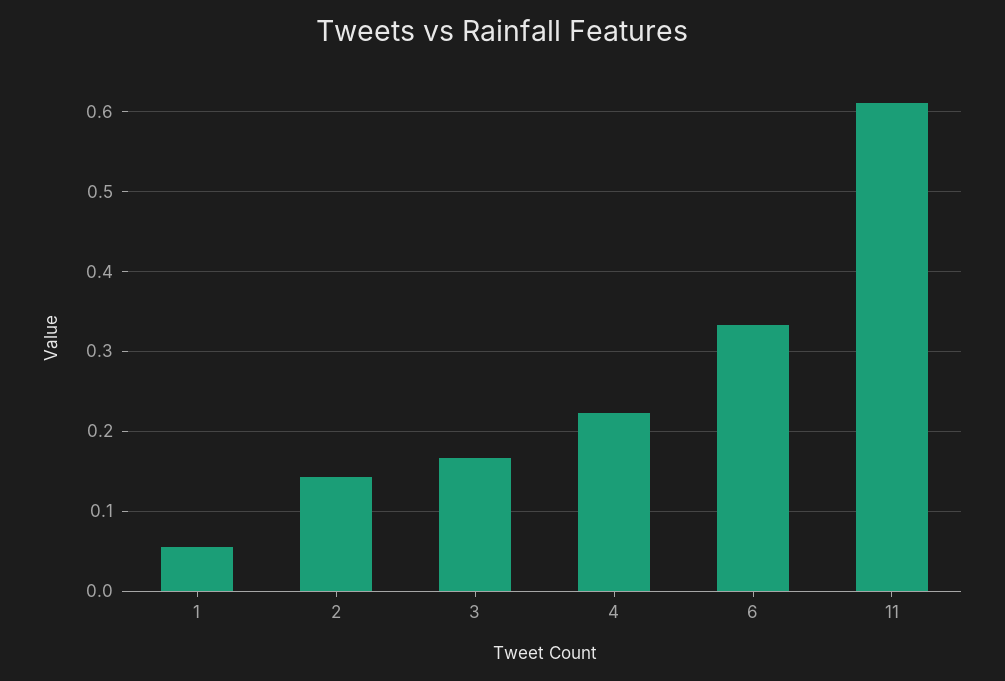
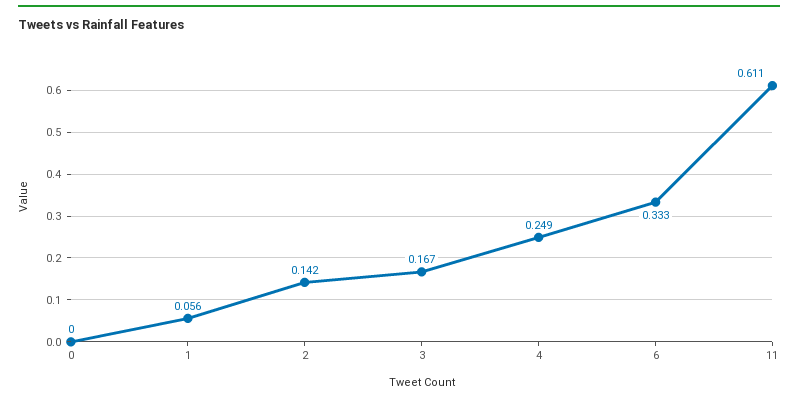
  {
    "1": 0.056,
    "2": 0.142,
    "3": 0.167,
-   "4": 0.22,
+   "4": 0.249,
    "6": 0.333,
-   "11": 0.611
+   "11": 0.611,
+   "0": 0
  }

